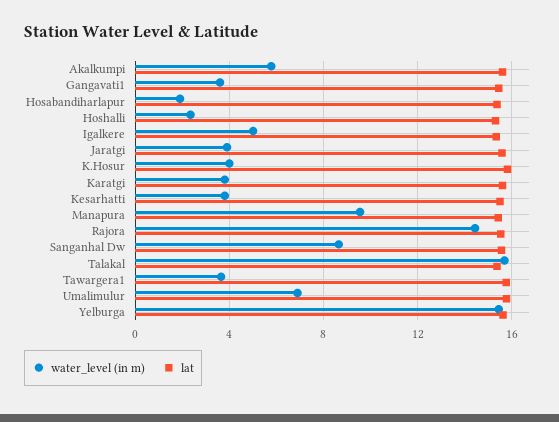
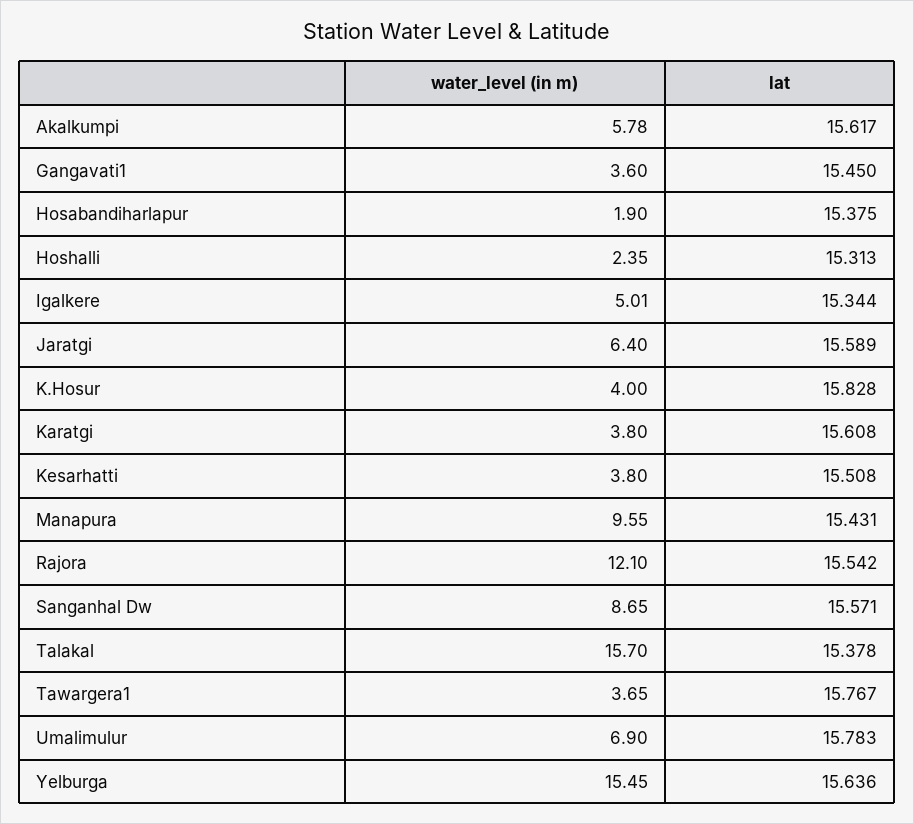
  {
    "water_level (in m)": {
      "Akalkumpi": 5.78,
      "Gangavati1": 3.6,
      "Hosabandiharlapur": 1.9,
      "Hoshalli": 2.35,
      "Igalkere": 5.01,
-     "Jaratgi": 4,
+     "Jaratgi": 6.4,
      "K.Hosur": 4,
      "Karatgi": 3.8,
      "Kesarhatti": 3.8,
      "Manapura": 9.55,
-     "Rajora": 14.5,
+     "Rajora": 12.1,
      "Sanganhal Dw": 8.65,
      "Talakal": 15.7,
      "Tawargera1": 3.65,
      "Umalimulur": 6.9,
      "Yelburga": 15.45
    },
    "lat": {
      "Akalkumpi": 15.617,
      "Gangavati1": 15.45,
      "Hosabandiharlapur": 15.375,
      "Hoshalli": 15.313,
      "Igalkere": 15.344,
      "Jaratgi": 15.589,
      "K.Hosur": 15.828,
      "Karatgi": 15.608,
      "Kesarhatti": 15.508,
      "Manapura": 15.431,
      "Rajora": 15.542,
      "Sanganhal Dw": 15.571,
      "Talakal": 15.378,
      "Tawargera1": 15.767,
      "Umalimulur": 15.783,
      "Yelburga": 15.636
    }
  }

